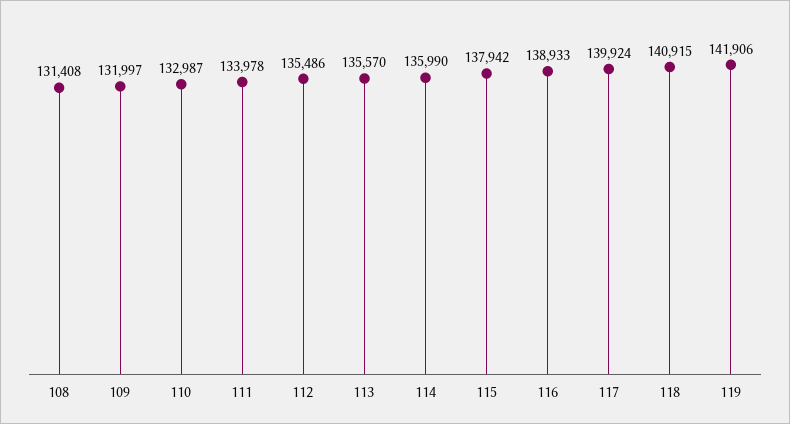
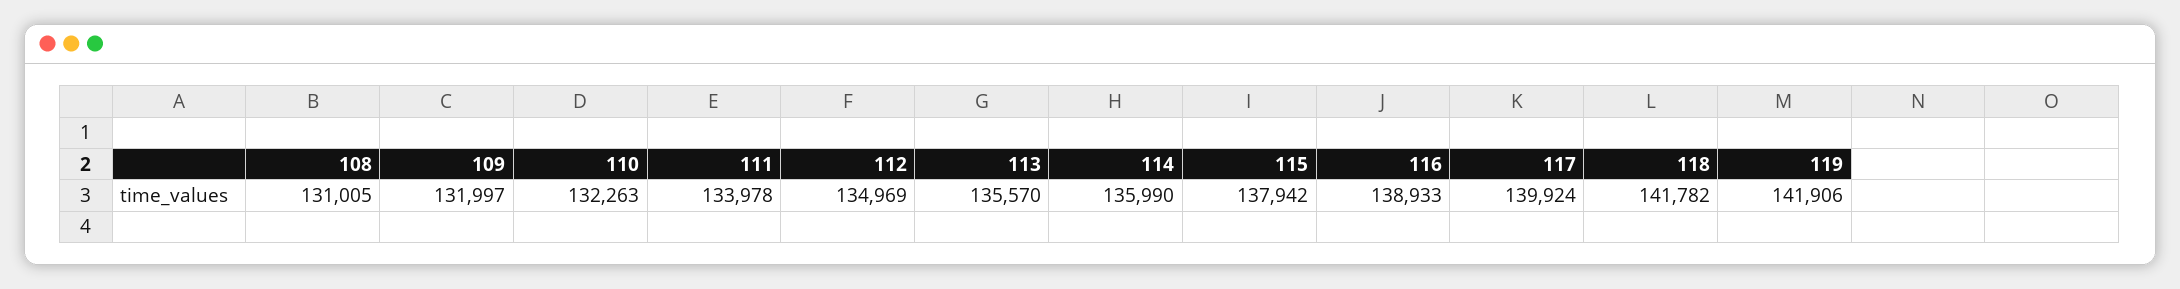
  {
-   "108": 131408,
+   "108": 131005,
    "109": 131997,
-   "110": 132987,
+   "110": 132263,
    "111": 133978,
-   "112": 135486,
+   "112": 134969,
    "113": 135570,
    "114": 135990,
    "115": 137942,
    "116": 138933,
    "117": 139924,
-   "118": 140915,
+   "118": 141782,
    "119": 141906
  }

